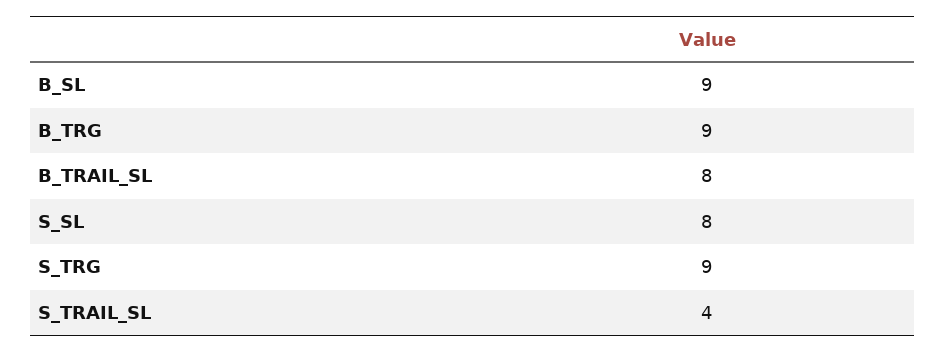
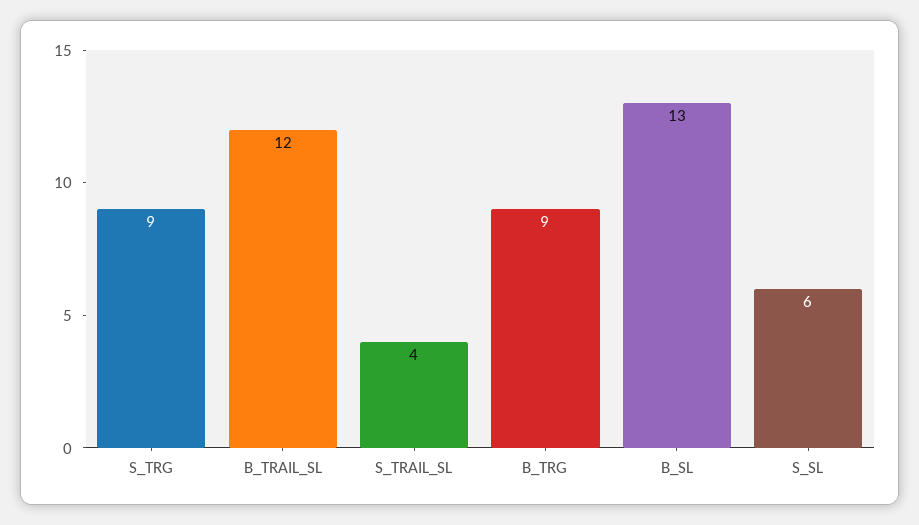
  {
-   "B_SL": 9,
+   "B_SL": 13,
    "B_TRG": 9,
-   "B_TRAIL_SL": 8,
+   "B_TRAIL_SL": 12,
-   "S_SL": 8,
+   "S_SL": 6,
    "S_TRG": 9,
    "S_TRAIL_SL": 4
  }

